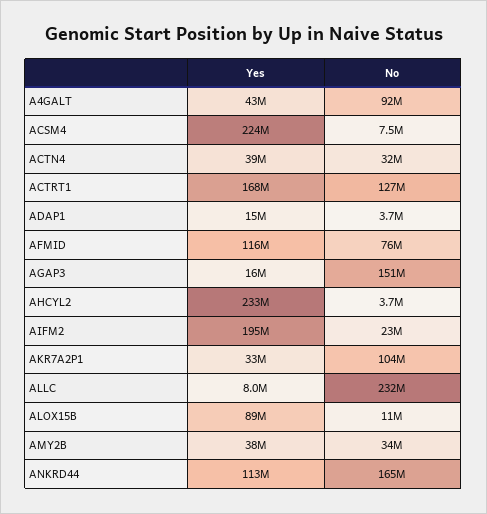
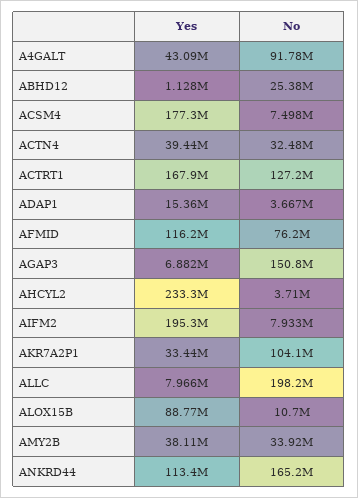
  {
    "Yes": {
      "A4GALT": 43090000,
-     "ACSM4": 224000000,
+     "ACSM4": 177300000,
      "ACTN4": 39440000,
      "ACTRT1": 167900000,
      "ADAP1": 15360000,
      "AFMID": 116200000,
-     "AGAP3": 16000000,
+     "AGAP3": 6882000,
      "AHCYL2": 233300000,
      "AIFM2": 195300000,
      "AKR7A2P1": 33440000,
      "ALLC": 7966000,
      "ALOX15B": 88770000,
      "AMY2B": 38110000,
-     "ANKRD44": 113400000
+     "ANKRD44": 113400000,
+     "ABHD12": 1128000
    },
    "No": {
      "A4GALT": 91780000,
      "ACSM4": 7498000,
      "ACTN4": 32480000,
      "ACTRT1": 127200000,
      "ADAP1": 3667000,
      "AFMID": 76200000,
      "AGAP3": 150800000,
      "AHCYL2": 3710000,
-     "AIFM2": 23000000,
+     "AIFM2": 7933000,
      "AKR7A2P1": 104100000,
-     "ALLC": 232000000,
+     "ALLC": 198200000,
      "ALOX15B": 10700000,
      "AMY2B": 33920000,
-     "ANKRD44": 165200000
+     "ANKRD44": 165200000,
+     "ABHD12": 25380000
    }
  }

